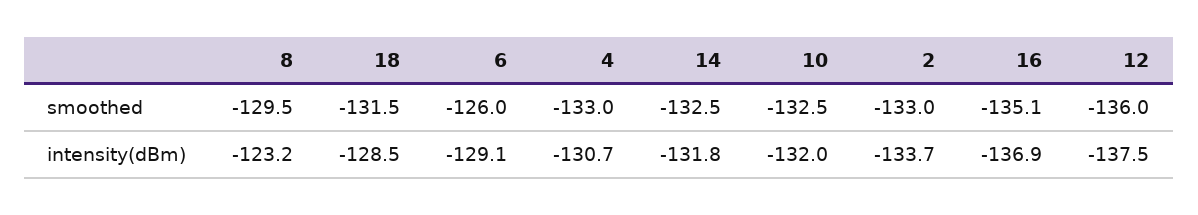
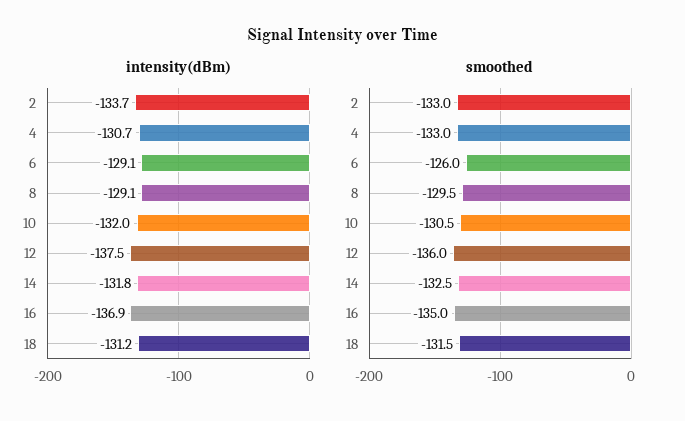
  {
    "smoothed": {
      "8": -129.5,
      "18": -131.5,
      "6": -126,
      "4": -133,
      "14": -132.5,
-     "10": -132.5,
+     "10": -130.5,
      "2": -133,
-     "16": -135.1,
+     "16": -135,
      "12": -136
    },
    "intensity(dBm)": {
-     "8": -123.2,
+     "8": -129.1,
-     "18": -128.5,
+     "18": -131.2,
      "6": -129.1,
      "4": -130.7,
      "14": -131.8,
      "10": -132,
      "2": -133.7,
      "16": -136.9,
      "12": -137.5
    }
  }

